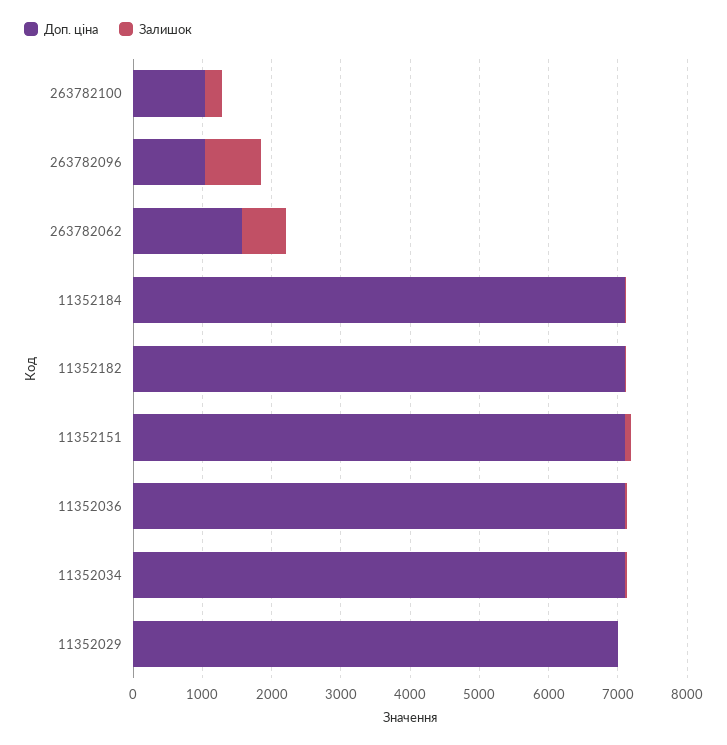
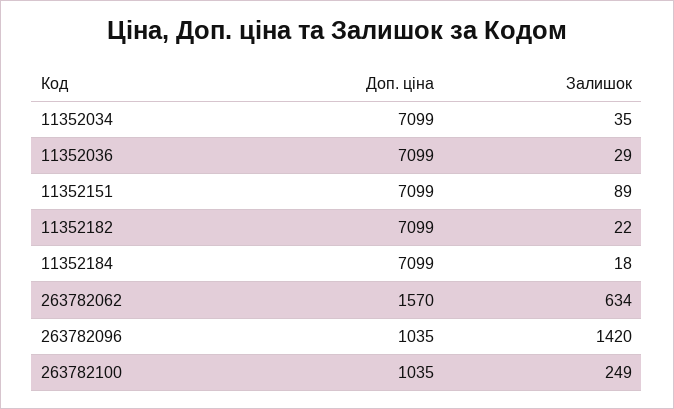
  {
    "Доп. ціна": {
      "263782100": 1035,
      "263782096": 1035,
      "263782062": 1570,
      "11352184": 7099,
      "11352182": 7099,
      "11352151": 7099,
      "11352036": 7099,
-     "11352034": 7099,
+     "11352034": 7099
-     "11352029": 7000
    },
    "Залишок": {
      "263782100": 249,
-     "263782096": 800,
+     "263782096": 1420,
      "263782062": 634,
      "11352184": 18,
      "11352182": 22,
      "11352151": 89,
      "11352036": 29,
-     "11352034": 35,
+     "11352034": 35
-     "11352029": 0
    }
  }

